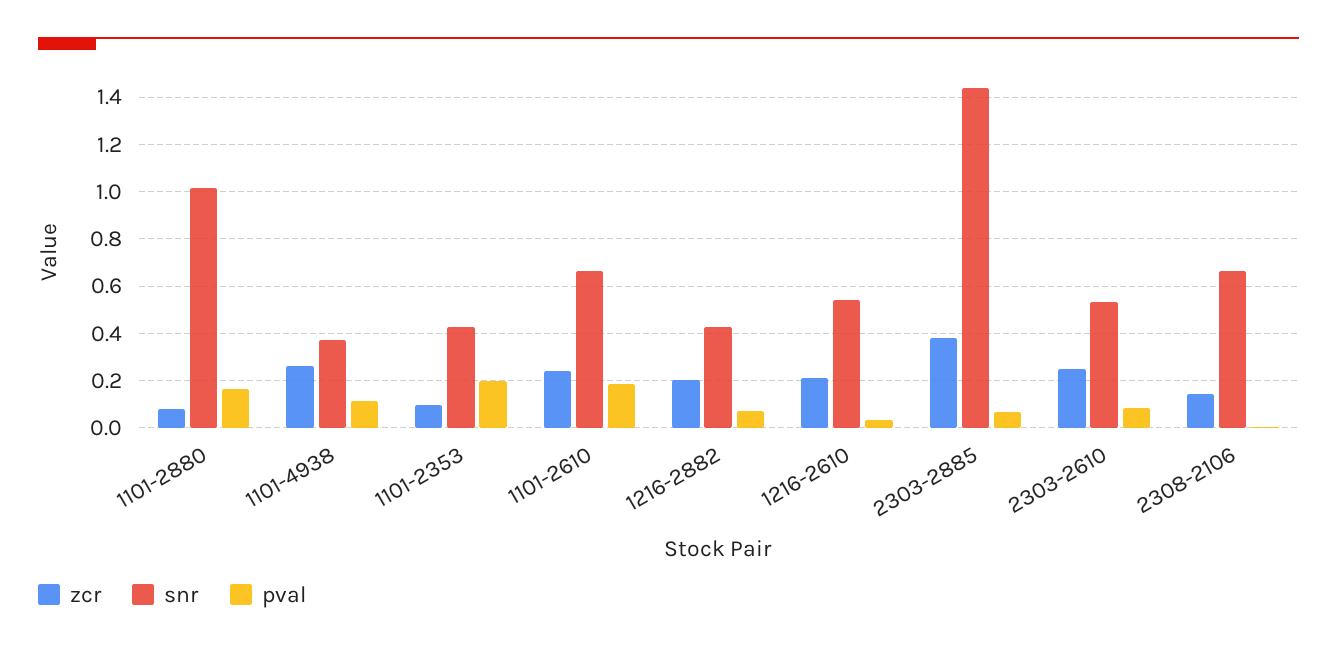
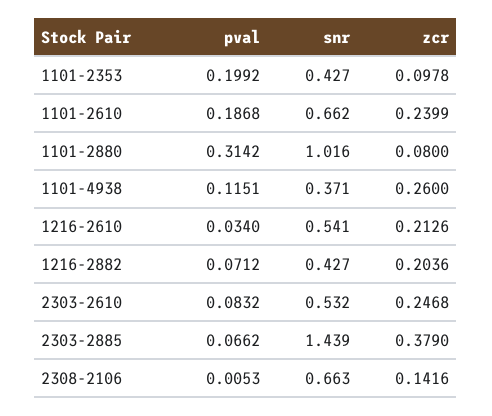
  {
    "zcr": {
      "1101-2880": 0.08,
      "1101-4938": 0.26,
      "1101-2353": 0.0978,
      "1101-2610": 0.2399,
      "1216-2882": 0.2036,
      "1216-2610": 0.2126,
      "2303-2885": 0.379,
      "2303-2610": 0.2468,
      "2308-2106": 0.1416
    },
    "snr": {
      "1101-2880": 1.016,
      "1101-4938": 0.371,
      "1101-2353": 0.427,
      "1101-2610": 0.662,
      "1216-2882": 0.427,
      "1216-2610": 0.541,
      "2303-2885": 1.439,
      "2303-2610": 0.532,
      "2308-2106": 0.663
    },
    "pval": {
-     "1101-2880": 0.15,
+     "1101-2880": 0.3142,
      "1101-4938": 0.1151,
      "1101-2353": 0.1992,
      "1101-2610": 0.1868,
      "1216-2882": 0.0712,
      "1216-2610": 0.034,
      "2303-2885": 0.0662,
      "2303-2610": 0.0832,
      "2308-2106": 0.0053
    }
  }

